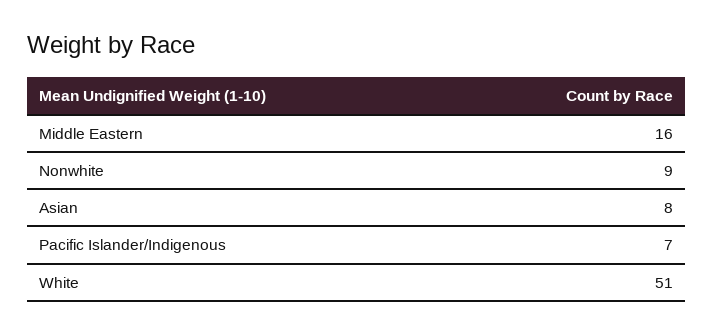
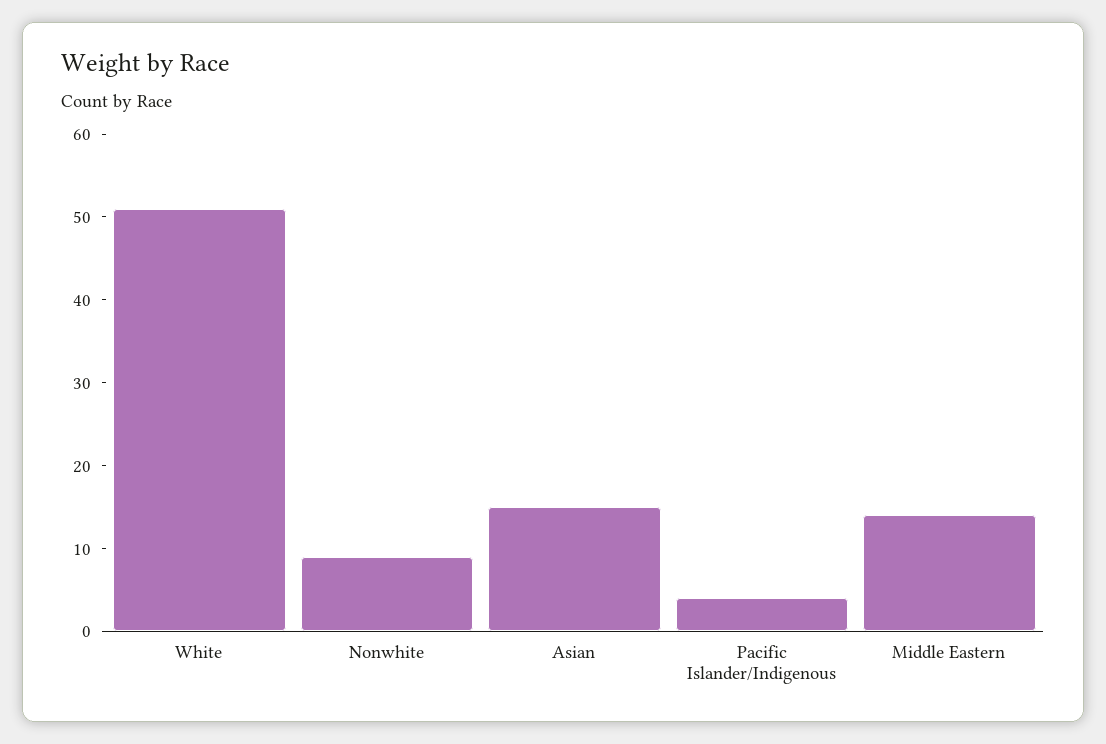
  {
-   "Middle Eastern": 16,
+   "Middle Eastern": 14,
    "Nonwhite": 9,
-   "Asian": 8,
+   "Asian": 15,
-   "Pacific Islander/Indigenous": 7,
+   "Pacific Islander/Indigenous": 4,
    "White": 51
  }

